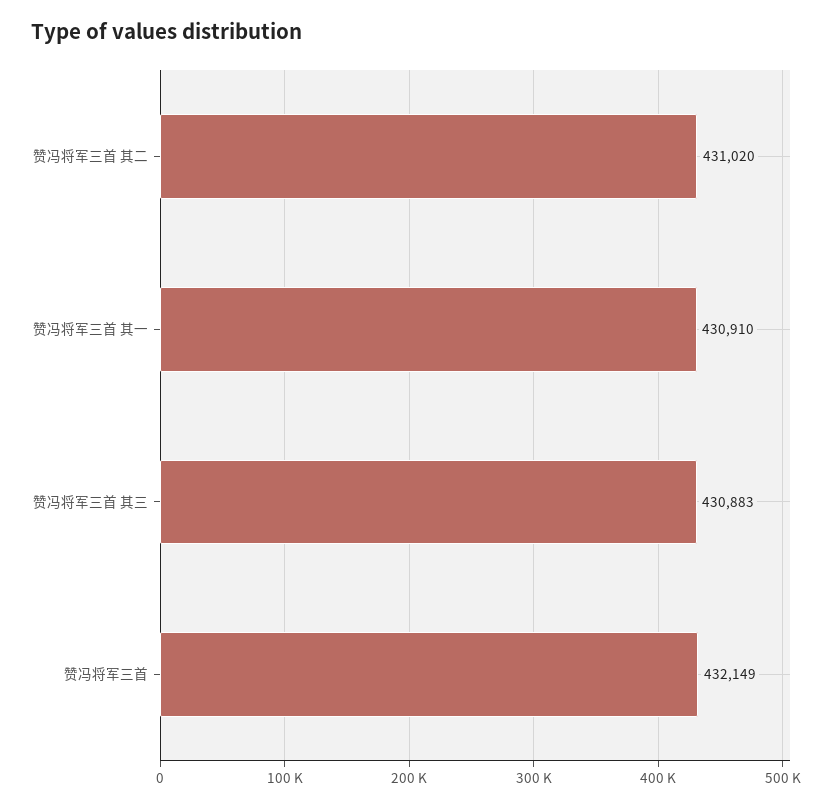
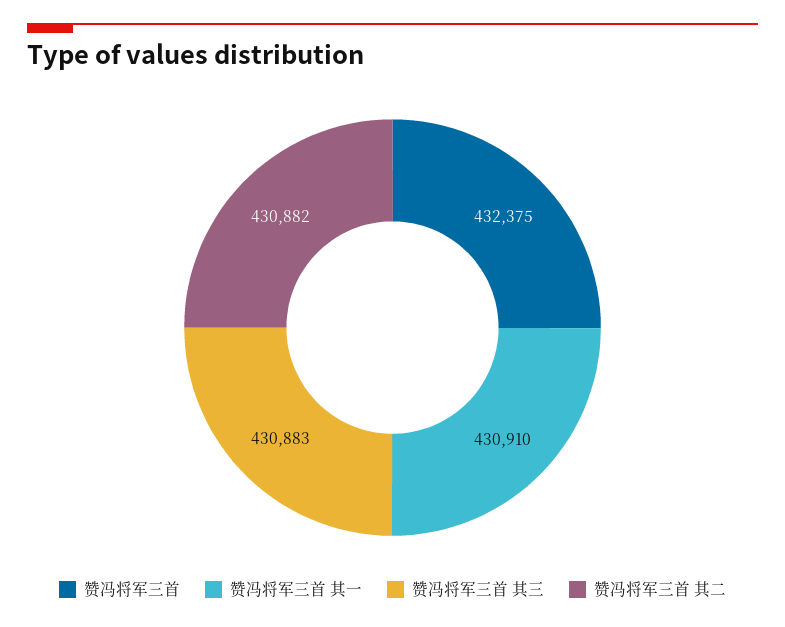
  {
-   "赞冯将军三首 其二": 431020,
+   "赞冯将军三首 其二": 430882,
    "赞冯将军三首 其一": 430910,
    "赞冯将军三首 其三": 430883,
-   "赞冯将军三首": 432149
+   "赞冯将军三首": 432375
  }

